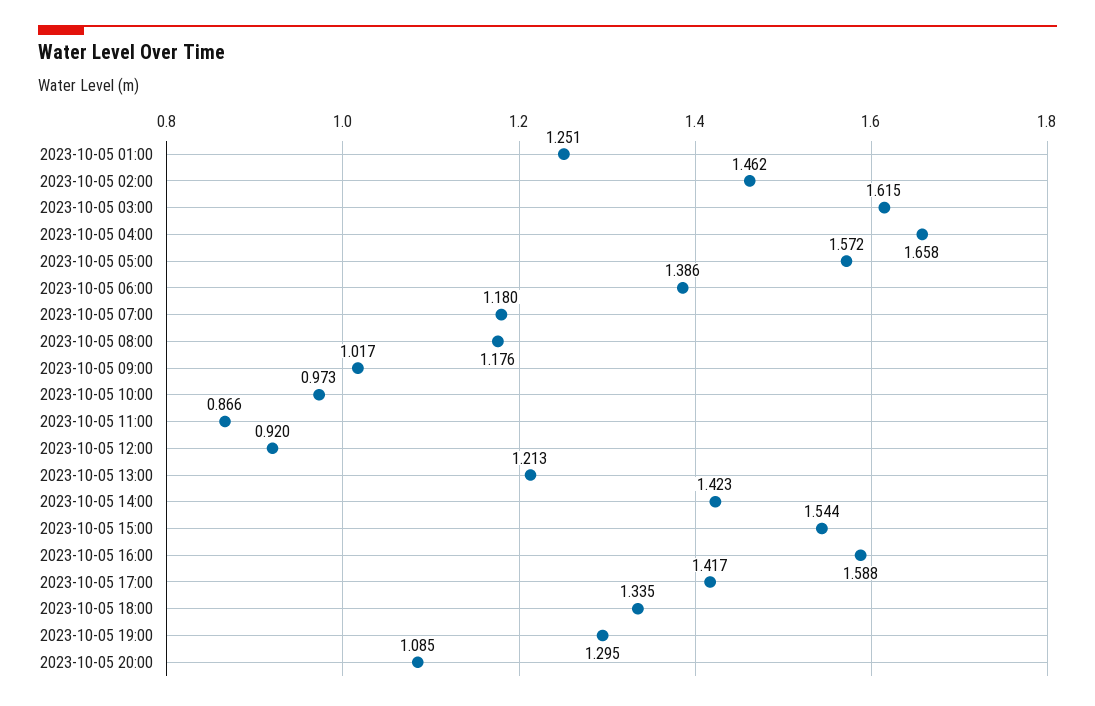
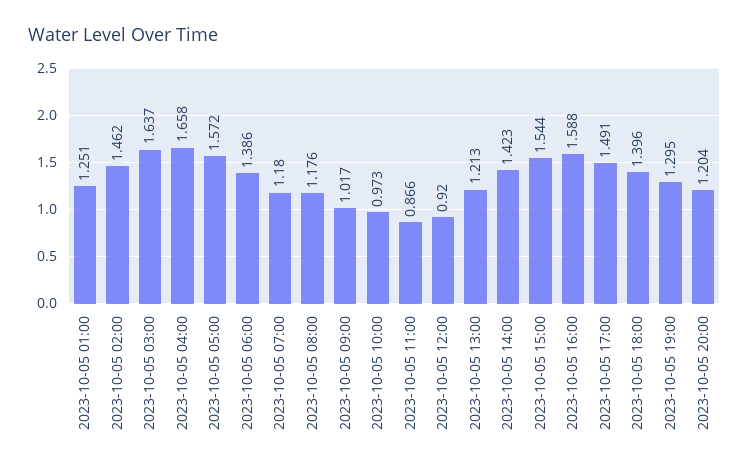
  {
    "2023-10-05 01:00": 1.251,
    "2023-10-05 02:00": 1.462,
-   "2023-10-05 03:00": 1.615,
+   "2023-10-05 03:00": 1.637,
    "2023-10-05 04:00": 1.658,
    "2023-10-05 05:00": 1.572,
    "2023-10-05 06:00": 1.386,
    "2023-10-05 07:00": 1.18,
    "2023-10-05 08:00": 1.176,
    "2023-10-05 09:00": 1.017,
    "2023-10-05 10:00": 0.973,
    "2023-10-05 11:00": 0.866,
    "2023-10-05 12:00": 0.92,
    "2023-10-05 13:00": 1.213,
    "2023-10-05 14:00": 1.423,
    "2023-10-05 15:00": 1.544,
    "2023-10-05 16:00": 1.588,
-   "2023-10-05 17:00": 1.417,
+   "2023-10-05 17:00": 1.491,
-   "2023-10-05 18:00": 1.335,
+   "2023-10-05 18:00": 1.396,
    "2023-10-05 19:00": 1.295,
-   "2023-10-05 20:00": 1.085
+   "2023-10-05 20:00": 1.204
  }

